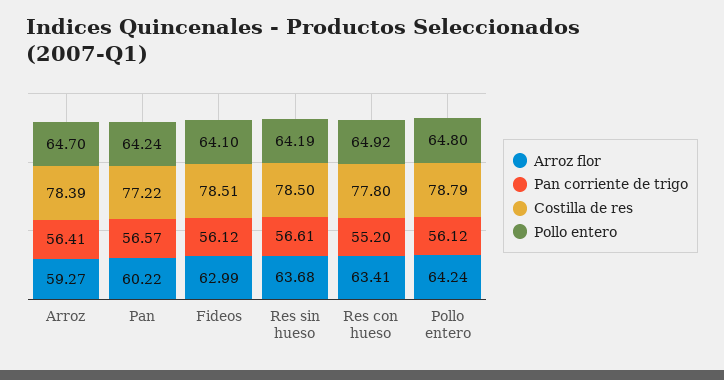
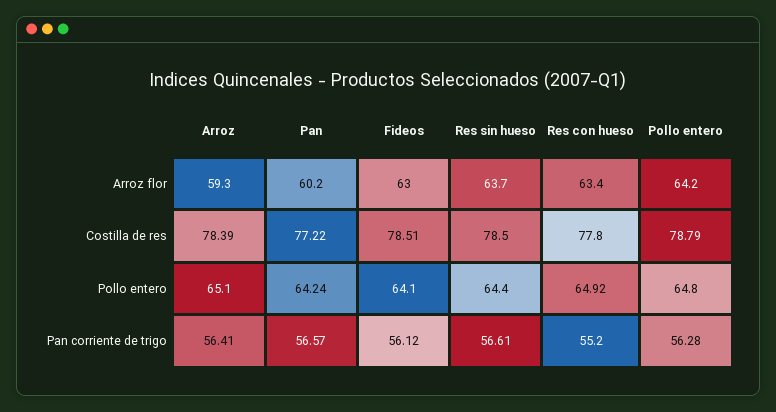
  {
    "Arroz flor": {
      "Arroz": 59.27,
      "Pan": 60.22,
      "Fideos": 62.99,
      "Res sin hueso": 63.68,
      "Res con hueso": 63.41,
      "Pollo entero": 64.24
    },
    "Pan corriente de trigo": {
      "Arroz": 56.41,
      "Pan": 56.57,
      "Fideos": 56.12,
      "Res sin hueso": 56.61,
      "Res con hueso": 55.2,
-     "Pollo entero": 56.12
+     "Pollo entero": 56.28
    },
    "Costilla de res": {
      "Arroz": 78.39,
      "Pan": 77.22,
      "Fideos": 78.51,
      "Res sin hueso": 78.5,
      "Res con hueso": 77.8,
      "Pollo entero": 78.79
    },
    "Pollo entero": {
-     "Arroz": 64.7,
+     "Arroz": 65.1,
      "Pan": 64.24,
      "Fideos": 64.1,
-     "Res sin hueso": 64.19,
+     "Res sin hueso": 64.4,
      "Res con hueso": 64.92,
      "Pollo entero": 64.8
    }
  }

